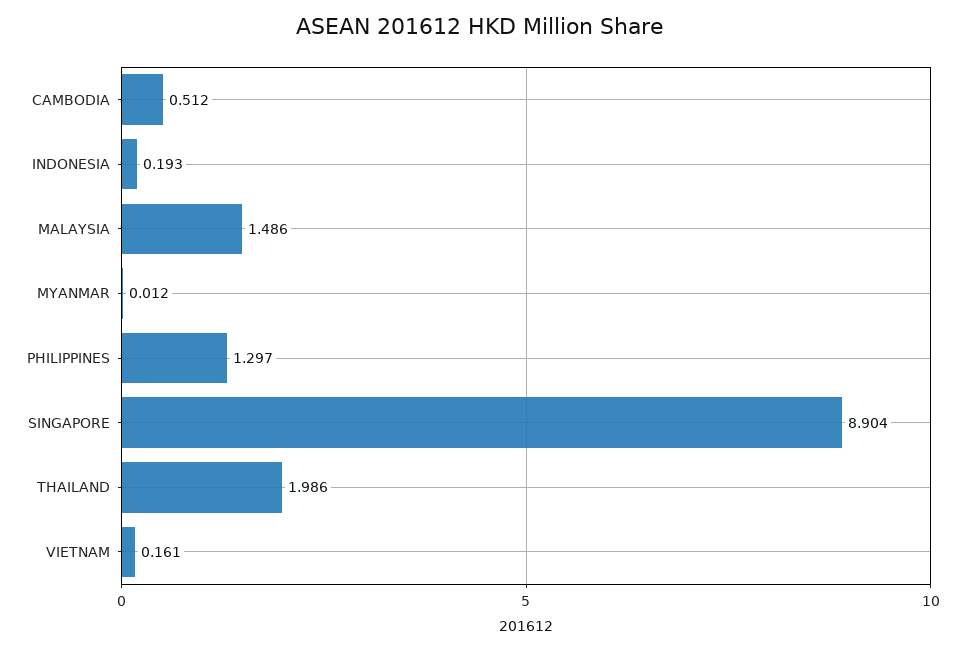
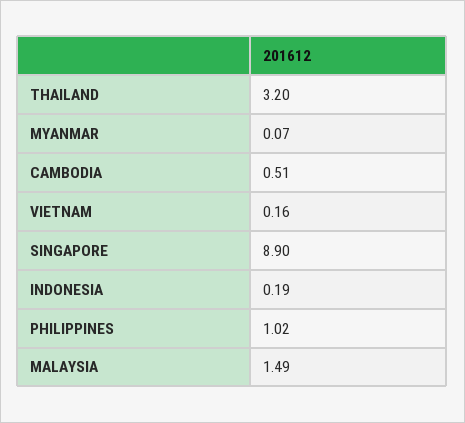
  {
    "CAMBODIA": 0.512,
    "INDONESIA": 0.193,
    "MALAYSIA": 1.486,
-   "MYANMAR": 0.012,
+   "MYANMAR": 0.07,
-   "PHILIPPINES": 1.297,
+   "PHILIPPINES": 1.02,
    "SINGAPORE": 8.904,
-   "THAILAND": 1.986,
+   "THAILAND": 3.2,
    "VIETNAM": 0.161
  }

